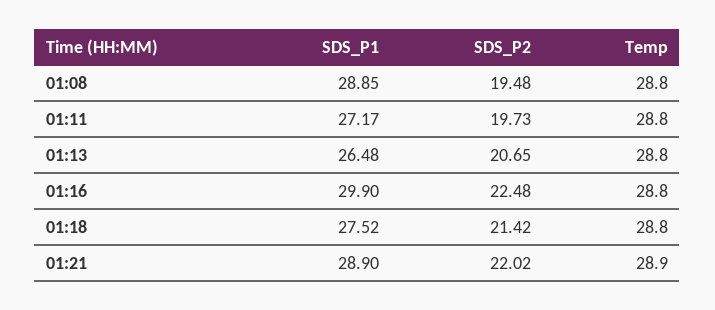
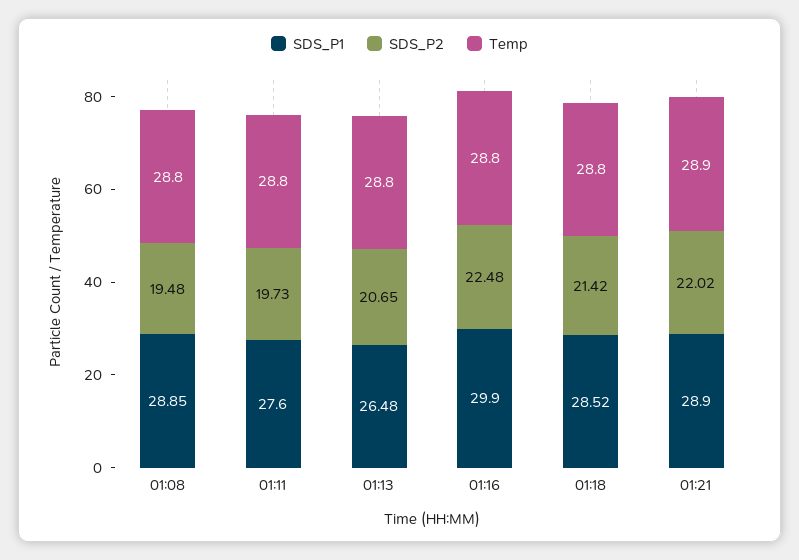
  {
    "SDS_P1": {
      "01:08": 28.85,
-     "01:11": 27.17,
+     "01:11": 27.6,
      "01:13": 26.48,
      "01:16": 29.9,
-     "01:18": 27.52,
+     "01:18": 28.52,
      "01:21": 28.9
    },
    "SDS_P2": {
      "01:08": 19.48,
      "01:11": 19.73,
      "01:13": 20.65,
      "01:16": 22.48,
      "01:18": 21.42,
      "01:21": 22.02
    },
    "Temp": {
      "01:08": 28.8,
      "01:11": 28.8,
      "01:13": 28.8,
      "01:16": 28.8,
      "01:18": 28.8,
      "01:21": 28.9
    }
  }

